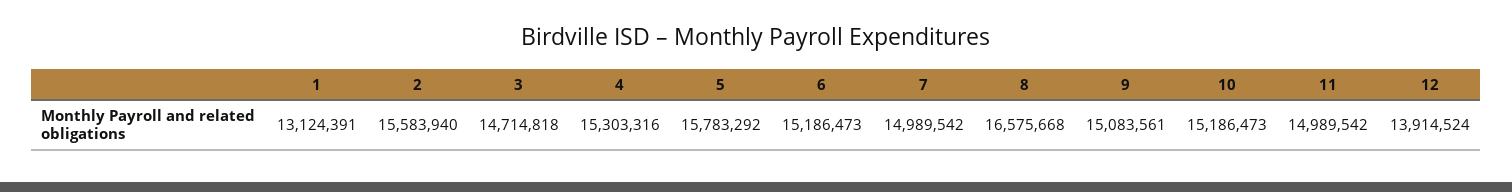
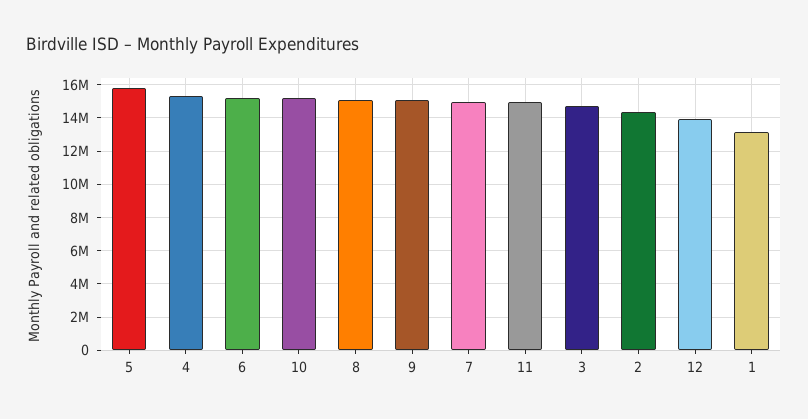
  {
    "1": 13124391,
-   "2": 15583940,
+   "2": 14500000,
    "3": 14714818,
    "4": 15303316,
    "5": 15783292,
    "6": 15186473,
    "7": 14989542,
-   "8": 16575668,
+   "8": 15000000,
    "9": 15083561,
    "10": 15186473,
    "11": 14989542,
    "12": 13914524
  }

